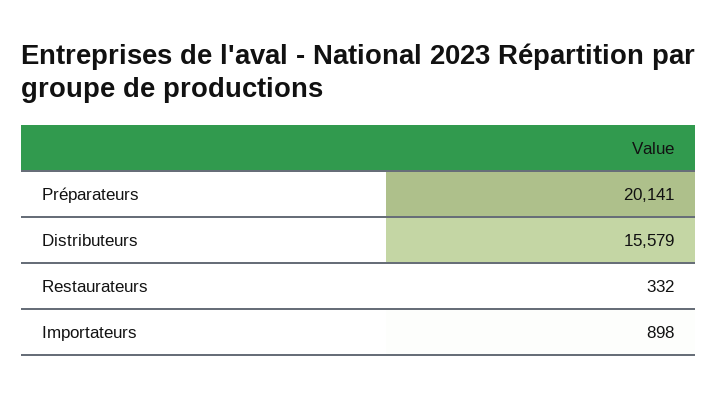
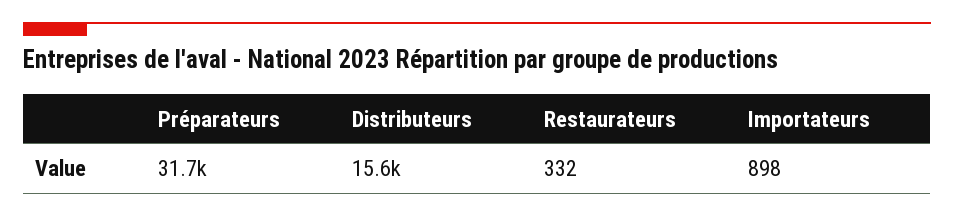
  {
-   "Préparateurs": 20141,
+   "Préparateurs": 31700,
    "Distributeurs": 15579,
    "Restaurateurs": 332,
    "Importateurs": 898
  }

